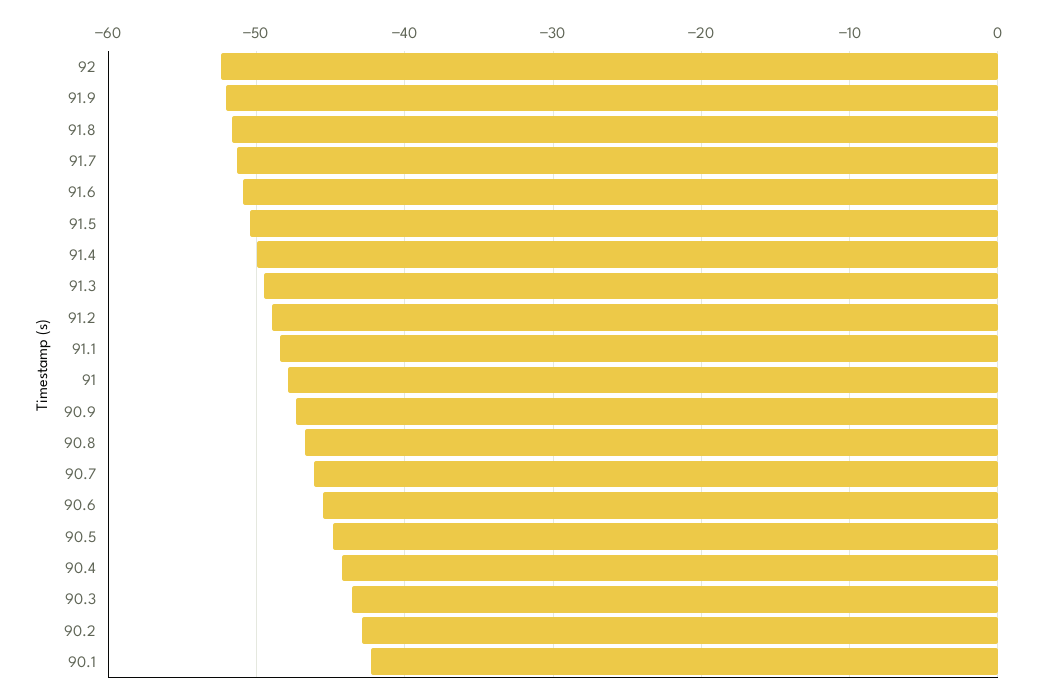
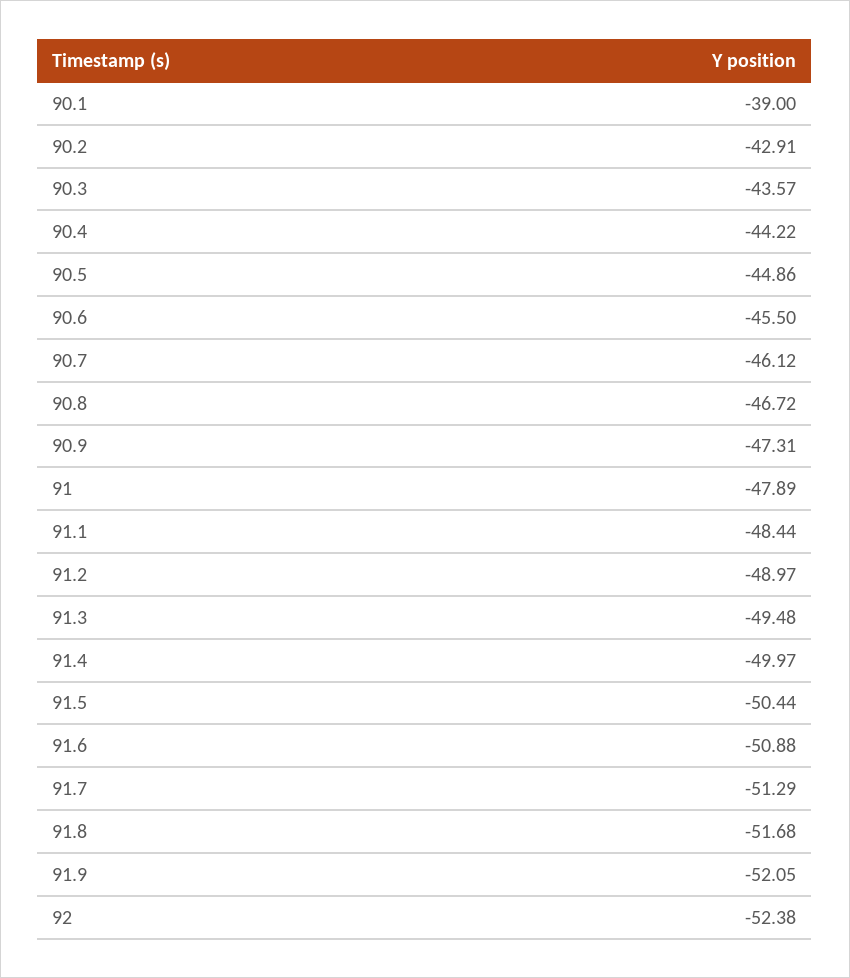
  {
    "92": -52.38,
    "91.9": -52.05,
    "91.8": -51.68,
    "91.7": -51.29,
    "91.6": -50.88,
    "91.5": -50.44,
    "91.4": -49.97,
    "91.3": -49.48,
    "91.2": -48.97,
    "91.1": -48.44,
    "91": -47.89,
    "90.9": -47.31,
    "90.8": -46.72,
    "90.7": -46.12,
    "90.6": -45.5,
    "90.5": -44.86,
    "90.4": -44.22,
    "90.3": -43.57,
    "90.2": -42.91,
-   "90.1": -42
+   "90.1": -39
  }

